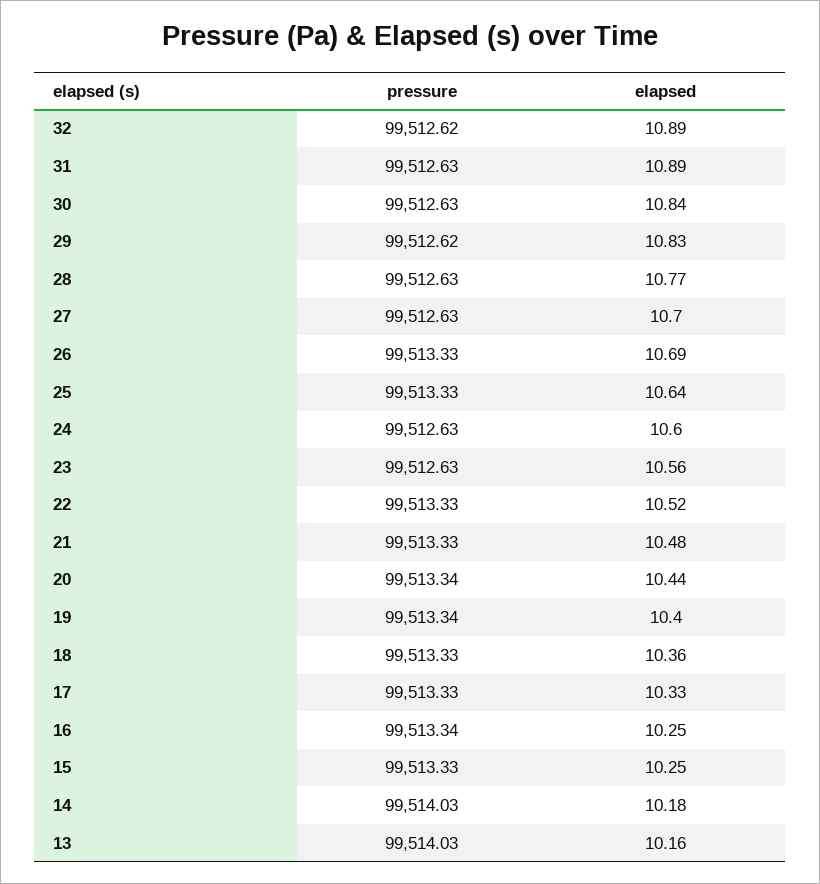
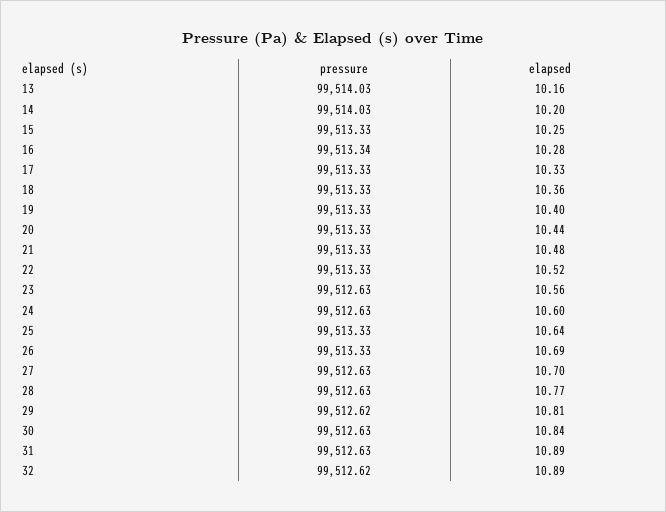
  {
    "pressure": {
      "32": 99512.62,
      "31": 99512.63,
      "30": 99512.63,
      "29": 99512.62,
      "28": 99512.63,
      "27": 99512.63,
      "26": 99513.33,
      "25": 99513.33,
      "24": 99512.63,
      "23": 99512.63,
      "22": 99513.33,
      "21": 99513.33,
-     "20": 99513.34,
+     "20": 99513.33,
-     "19": 99513.34,
+     "19": 99513.33,
      "18": 99513.33,
      "17": 99513.33,
      "16": 99513.34,
      "15": 99513.33,
      "14": 99514.03,
      "13": 99514.03
    },
    "elapsed": {
      "32": 10.89,
      "31": 10.89,
      "30": 10.84,
-     "29": 10.83,
+     "29": 10.81,
      "28": 10.77,
      "27": 10.7,
      "26": 10.69,
      "25": 10.64,
      "24": 10.6,
      "23": 10.56,
      "22": 10.52,
      "21": 10.48,
      "20": 10.44,
      "19": 10.4,
      "18": 10.36,
      "17": 10.33,
-     "16": 10.25,
+     "16": 10.28,
      "15": 10.25,
-     "14": 10.18,
+     "14": 10.2,
      "13": 10.16
    }
  }

